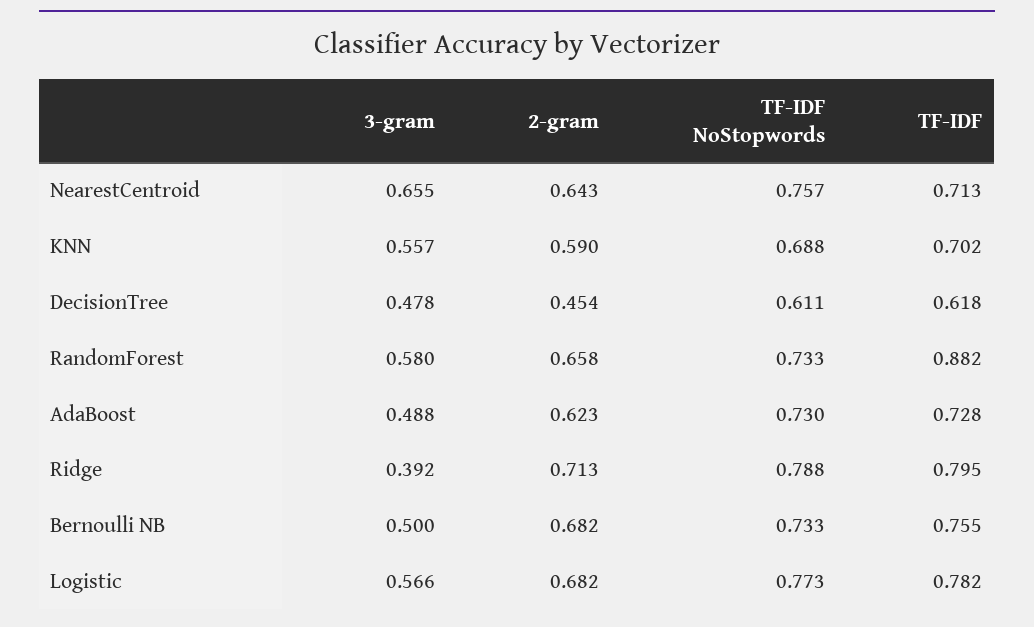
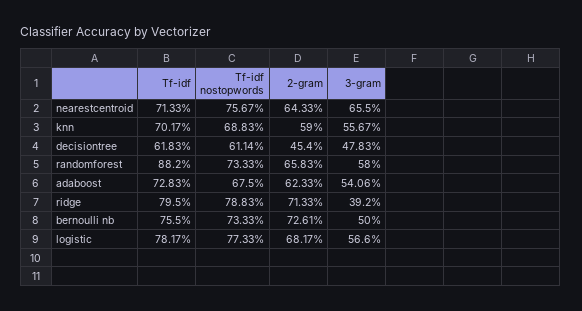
  {
    "3-gram": {
      "NearestCentroid": 0.655,
      "KNN": 0.5567,
      "DecisionTree": 0.4783,
      "RandomForest": 0.58,
-     "AdaBoost": 0.488,
+     "AdaBoost": 0.5406,
      "Ridge": 0.392,
      "Bernoulli NB": 0.5,
      "Logistic": 0.566
    },
    "2-gram": {
      "NearestCentroid": 0.6433,
      "KNN": 0.59,
      "DecisionTree": 0.454,
      "RandomForest": 0.6583,
      "AdaBoost": 0.6233,
      "Ridge": 0.7133,
-     "Bernoulli NB": 0.682,
+     "Bernoulli NB": 0.7261,
      "Logistic": 0.6817
    },
    "TF-IDF NoStopwords": {
      "NearestCentroid": 0.7567,
      "KNN": 0.6883,
      "DecisionTree": 0.6114,
      "RandomForest": 0.7333,
-     "AdaBoost": 0.73,
+     "AdaBoost": 0.675,
      "Ridge": 0.7883,
      "Bernoulli NB": 0.7333,
      "Logistic": 0.7733
    },
    "TF-IDF": {
      "NearestCentroid": 0.7133,
      "KNN": 0.7017,
      "DecisionTree": 0.6183,
      "RandomForest": 0.882,
      "AdaBoost": 0.7283,
      "Ridge": 0.795,
      "Bernoulli NB": 0.755,
      "Logistic": 0.7817
    }
  }

